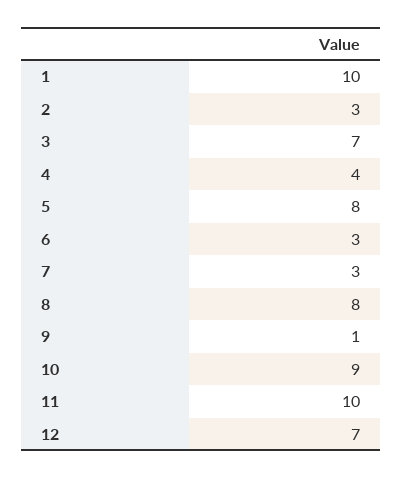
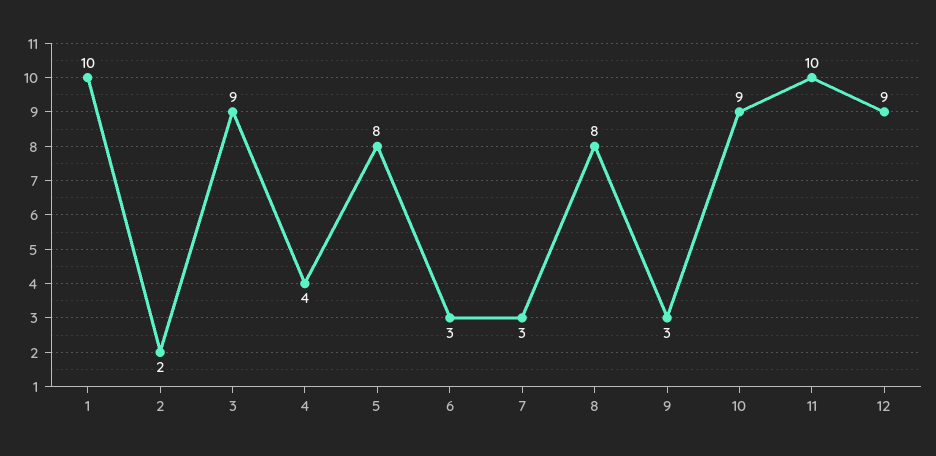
  {
    "1": 10,
-   "2": 3,
+   "2": 2,
-   "3": 7,
+   "3": 9,
    "4": 4,
    "5": 8,
    "6": 3,
    "7": 3,
    "8": 8,
-   "9": 1,
+   "9": 3,
    "10": 9,
    "11": 10,
-   "12": 7
+   "12": 9
  }

